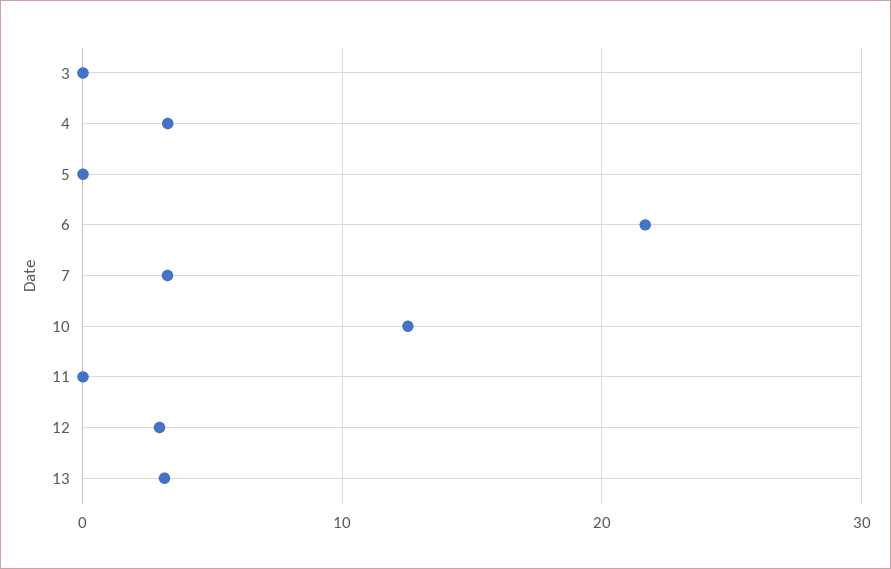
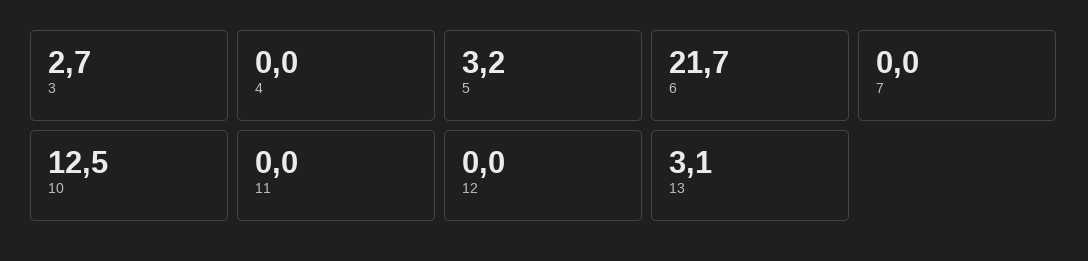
  {
-   "3": 0,
+   "3": 2.7,
-   "4": 3,
+   "4": 0,
-   "5": 0,
+   "5": 3.2,
    "6": 21.7,
-   "7": 3,
+   "7": 0,
    "10": 12.5,
    "11": 0,
-   "12": 3,
+   "12": 0,
    "13": 3.1
  }

